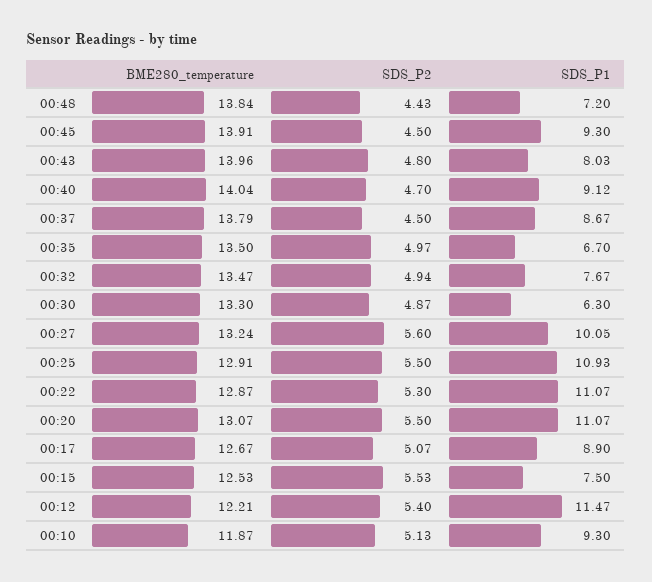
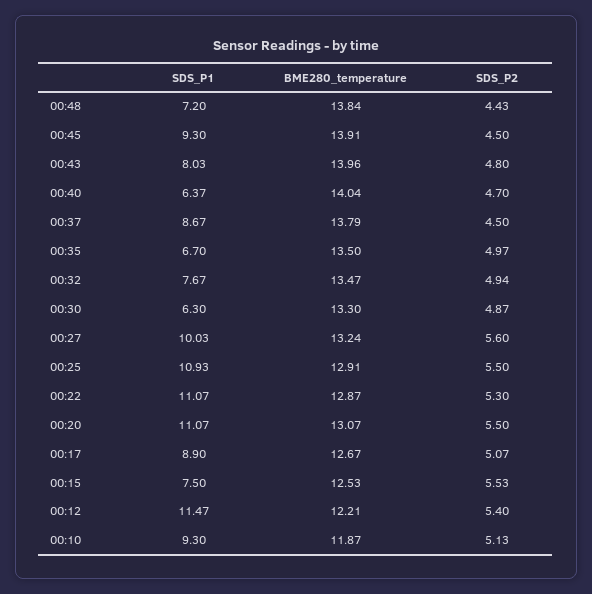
  {
    "BME280_temperature": {
      "00:48": 13.84,
      "00:45": 13.91,
      "00:43": 13.96,
      "00:40": 14.04,
      "00:37": 13.79,
      "00:35": 13.5,
      "00:32": 13.47,
      "00:30": 13.3,
      "00:27": 13.24,
      "00:25": 12.91,
      "00:22": 12.87,
      "00:20": 13.07,
      "00:17": 12.67,
      "00:15": 12.53,
      "00:12": 12.21,
      "00:10": 11.87
    },
    "SDS_P2": {
      "00:48": 4.43,
      "00:45": 4.5,
      "00:43": 4.8,
      "00:40": 4.7,
      "00:37": 4.5,
      "00:35": 4.97,
      "00:32": 4.94,
      "00:30": 4.87,
      "00:27": 5.6,
      "00:25": 5.5,
      "00:22": 5.3,
      "00:20": 5.5,
      "00:17": 5.07,
      "00:15": 5.53,
      "00:12": 5.4,
      "00:10": 5.13
    },
    "SDS_P1": {
      "00:48": 7.2,
      "00:45": 9.3,
      "00:43": 8.03,
-     "00:40": 9.12,
+     "00:40": 6.37,
      "00:37": 8.67,
      "00:35": 6.7,
      "00:32": 7.67,
      "00:30": 6.3,
-     "00:27": 10.05,
+     "00:27": 10.03,
      "00:25": 10.93,
      "00:22": 11.07,
      "00:20": 11.07,
      "00:17": 8.9,
      "00:15": 7.5,
      "00:12": 11.47,
      "00:10": 9.3
    }
  }

